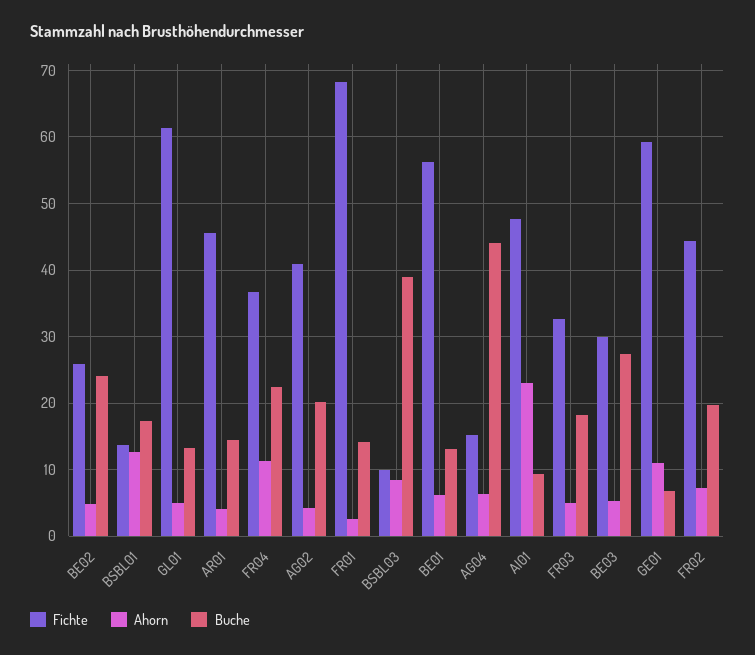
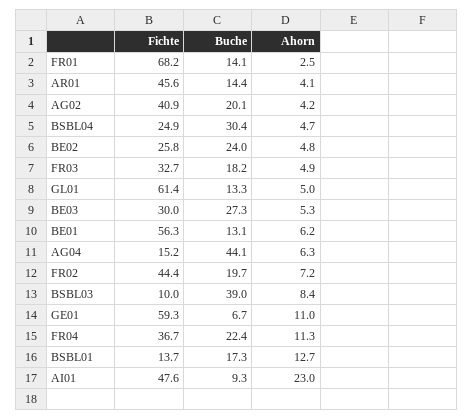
  {
    "Fichte": {
      "BE02": 25.8,
      "BSBL01": 13.7,
      "GL01": 61.4,
      "AR01": 45.6,
      "FR04": 36.7,
      "AG02": 40.9,
      "FR01": 68.2,
      "BSBL03": 10,
      "BE01": 56.3,
      "AG04": 15.2,
      "AI01": 47.6,
      "FR03": 32.7,
      "BE03": 30,
      "GE01": 59.3,
-     "FR02": 44.4
+     "FR02": 44.4,
+     "BSBL04": 24.9
    },
    "Ahorn": {
      "BE02": 4.8,
      "BSBL01": 12.7,
      "GL01": 5,
      "AR01": 4.1,
      "FR04": 11.3,
      "AG02": 4.2,
      "FR01": 2.5,
      "BSBL03": 8.4,
      "BE01": 6.2,
      "AG04": 6.3,
      "AI01": 23,
      "FR03": 4.9,
      "BE03": 5.3,
      "GE01": 11,
-     "FR02": 7.2
+     "FR02": 7.2,
+     "BSBL04": 4.7
    },
    "Buche": {
      "BE02": 24,
      "BSBL01": 17.3,
      "GL01": 13.3,
      "AR01": 14.4,
      "FR04": 22.4,
      "AG02": 20.1,
      "FR01": 14.1,
      "BSBL03": 39,
      "BE01": 13.1,
      "AG04": 44.1,
      "AI01": 9.3,
      "FR03": 18.2,
      "BE03": 27.3,
      "GE01": 6.7,
-     "FR02": 19.7
+     "FR02": 19.7,
+     "BSBL04": 30.4
    }
  }

